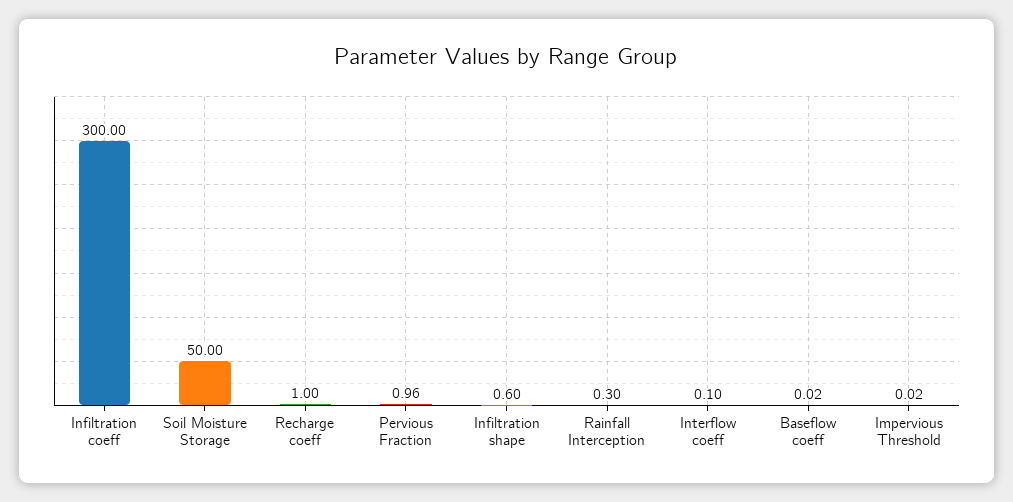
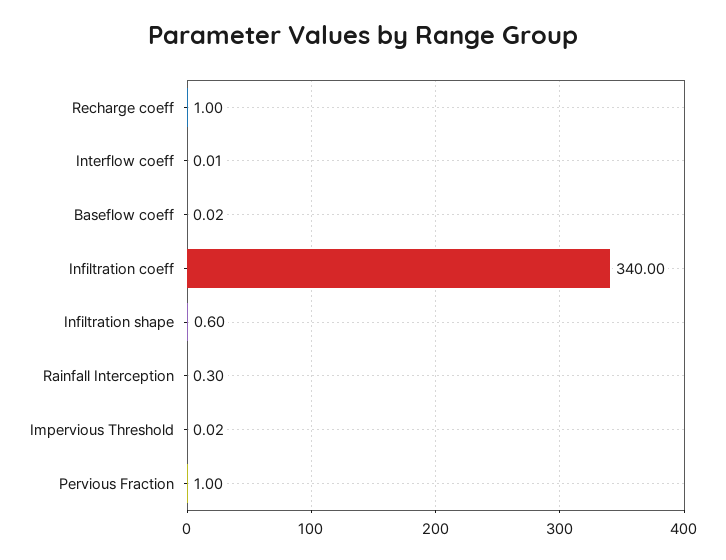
  {
-   "Infiltration coeff": 300,
+   "Infiltration coeff": 340,
-   "Soil Moisture Storage": 50,
    "Recharge coeff": 1,
-   "Pervious Fraction": 0.96,
+   "Pervious Fraction": 1,
    "Infiltration shape": 0.6,
    "Rainfall Interception": 0.3,
-   "Interflow coeff": 0.1,
+   "Interflow coeff": 0.01,
    "Baseflow coeff": 0.02,
    "Impervious Threshold": 0.02
  }

